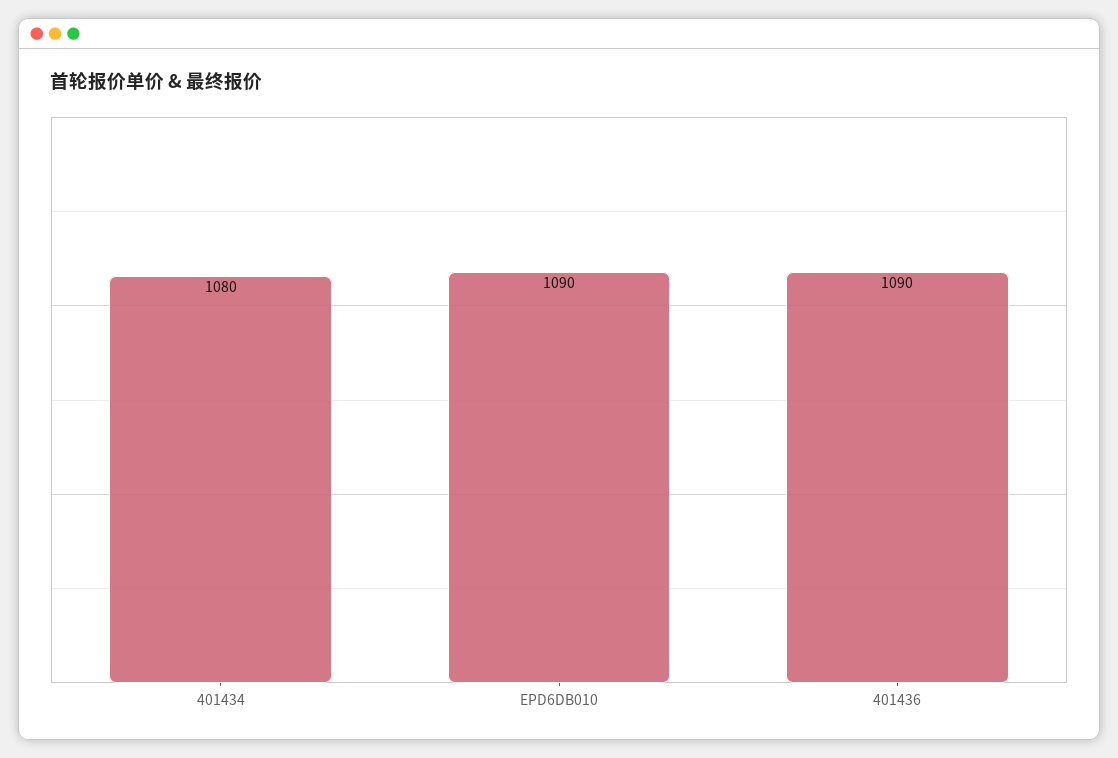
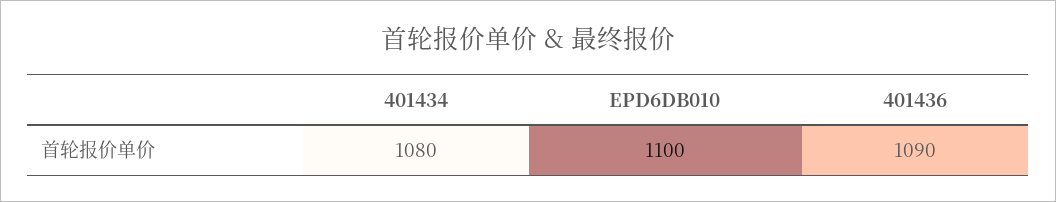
  {
    "401434": 1080,
-   "EPD6DB010": 1090,
+   "EPD6DB010": 1100,
    "401436": 1090
  }

